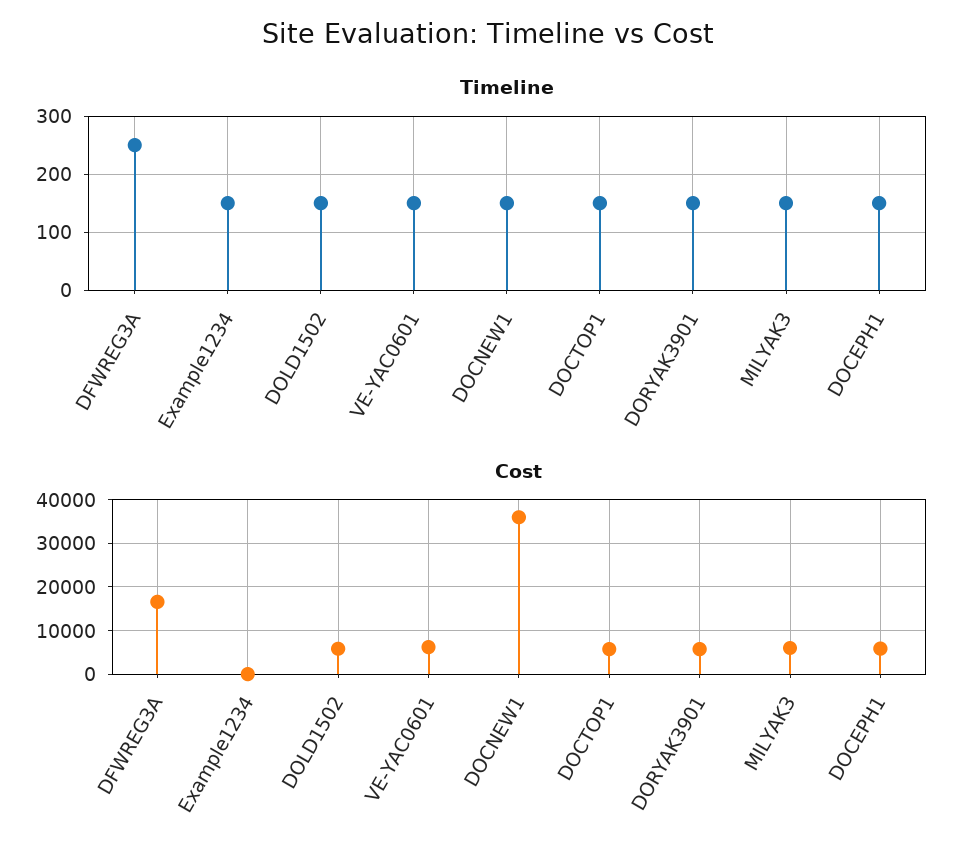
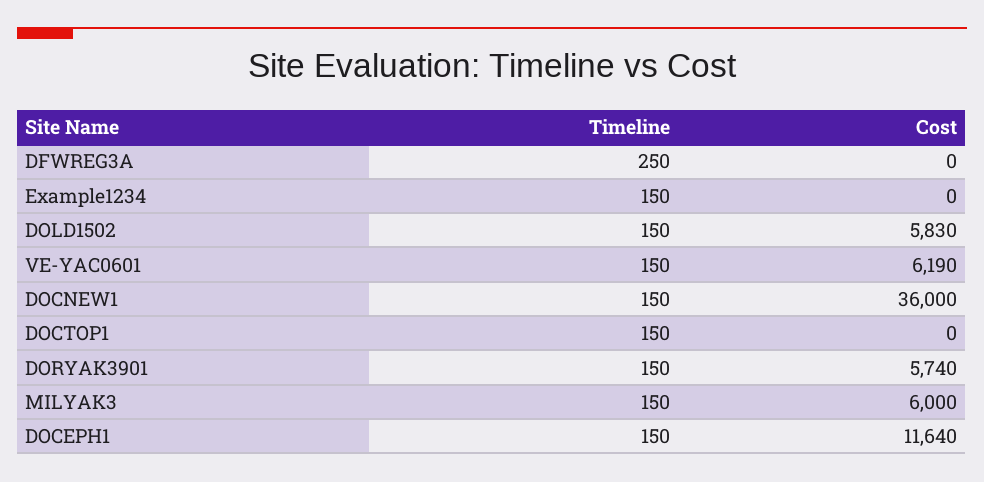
  {
    "Timeline": {
      "DFWREG3A": 250,
      "Example1234": 150,
      "DOLD1502": 150,
      "VE-YAC0601": 150,
      "DOCNEW1": 150,
      "DOCTOP1": 150,
      "DORYAK3901": 150,
      "MILYAK3": 150,
      "DOCEPH1": 150
    },
    "Cost": {
-     "DFWREG3A": 16000,
+     "DFWREG3A": 0,
      "Example1234": 0,
      "DOLD1502": 5830,
      "VE-YAC0601": 6190,
      "DOCNEW1": 36000,
-     "DOCTOP1": 6000,
+     "DOCTOP1": 0,
      "DORYAK3901": 5740,
      "MILYAK3": 6000,
-     "DOCEPH1": 6000
+     "DOCEPH1": 11640
    }
  }

